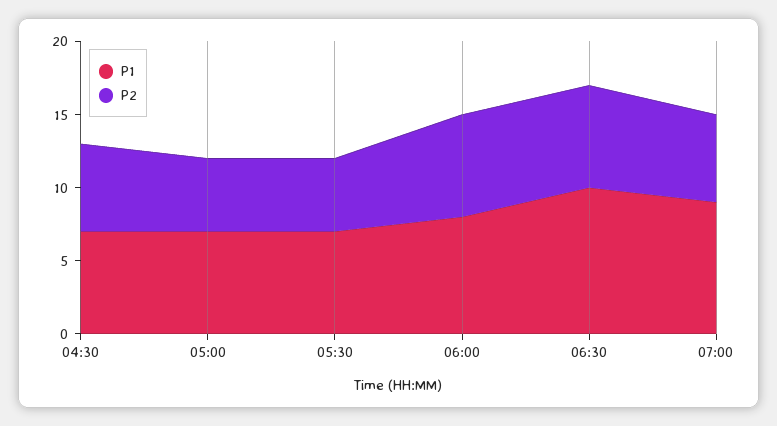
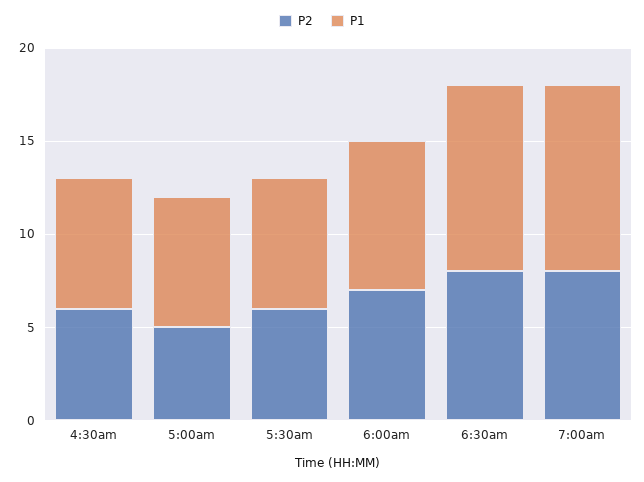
  {
    "P1": {
      "04:30": 7,
      "05:00": 7,
      "05:30": 7,
      "06:00": 8,
      "06:30": 10,
-     "07:00": 9
+     "07:00": 10
    },
    "P2": {
      "04:30": 6,
      "05:00": 5,
-     "05:30": 5,
+     "05:30": 6,
      "06:00": 7,
-     "06:30": 7,
+     "06:30": 8,
-     "07:00": 6
+     "07:00": 8
    }
  }

